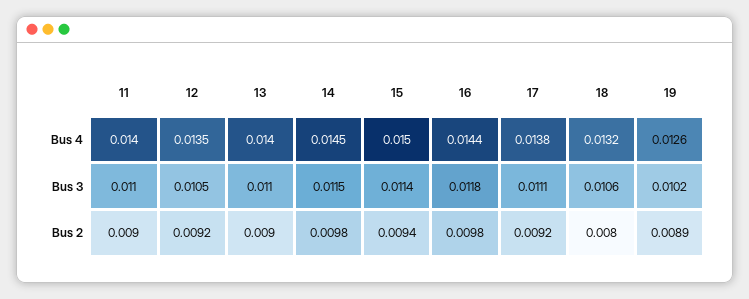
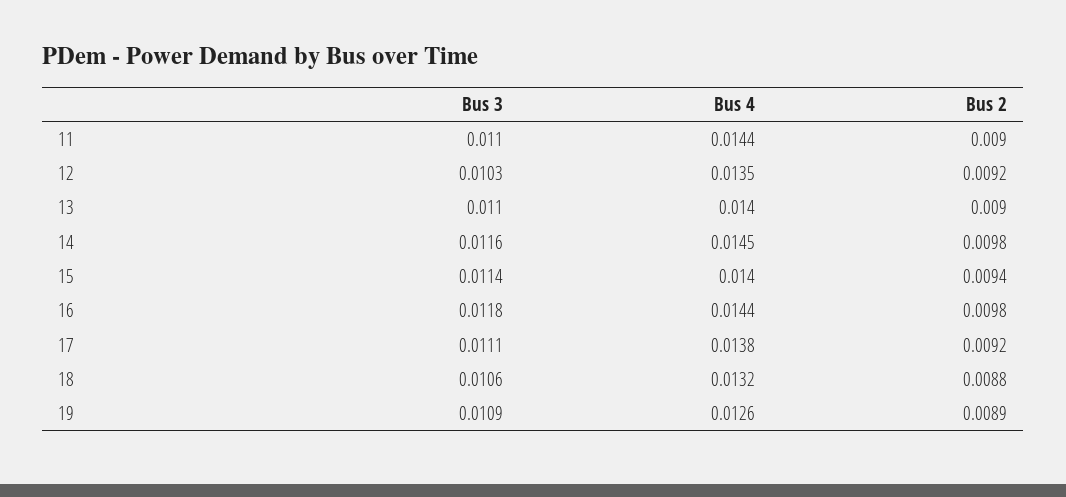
  {
    "11": {
-     "Bus 4": 0.014,
+     "Bus 4": 0.0144,
      "Bus 3": 0.011,
      "Bus 2": 0.009
    },
    "12": {
      "Bus 4": 0.0135,
-     "Bus 3": 0.0105,
+     "Bus 3": 0.0103,
      "Bus 2": 0.0092
    },
    "13": {
      "Bus 4": 0.014,
      "Bus 3": 0.011,
      "Bus 2": 0.009
    },
    "14": {
      "Bus 4": 0.0145,
-     "Bus 3": 0.0115,
+     "Bus 3": 0.0116,
      "Bus 2": 0.0098
    },
    "15": {
-     "Bus 4": 0.015,
+     "Bus 4": 0.014,
      "Bus 3": 0.0114,
      "Bus 2": 0.0094
    },
    "16": {
      "Bus 4": 0.0144,
      "Bus 3": 0.0118,
      "Bus 2": 0.0098
    },
    "17": {
      "Bus 4": 0.0138,
      "Bus 3": 0.0111,
      "Bus 2": 0.0092
    },
    "18": {
      "Bus 4": 0.0132,
      "Bus 3": 0.0106,
-     "Bus 2": 0.008
+     "Bus 2": 0.0088
    },
    "19": {
      "Bus 4": 0.0126,
-     "Bus 3": 0.0102,
+     "Bus 3": 0.0109,
      "Bus 2": 0.0089
    }
  }

